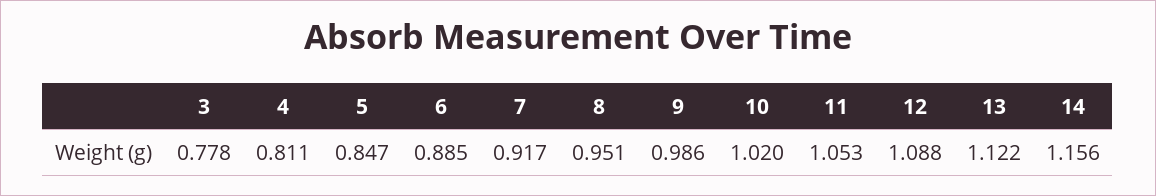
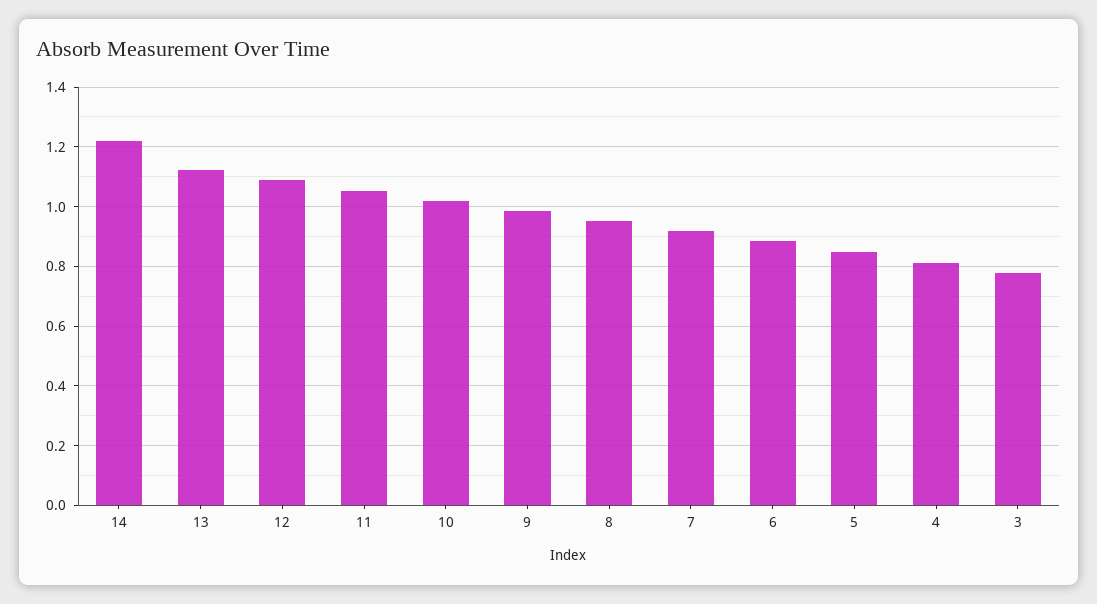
  {
    "3": 0.778,
    "4": 0.811,
    "5": 0.847,
    "6": 0.885,
    "7": 0.917,
    "8": 0.951,
    "9": 0.986,
    "10": 1.02,
    "11": 1.053,
    "12": 1.088,
    "13": 1.122,
-   "14": 1.156
+   "14": 1.225
  }

